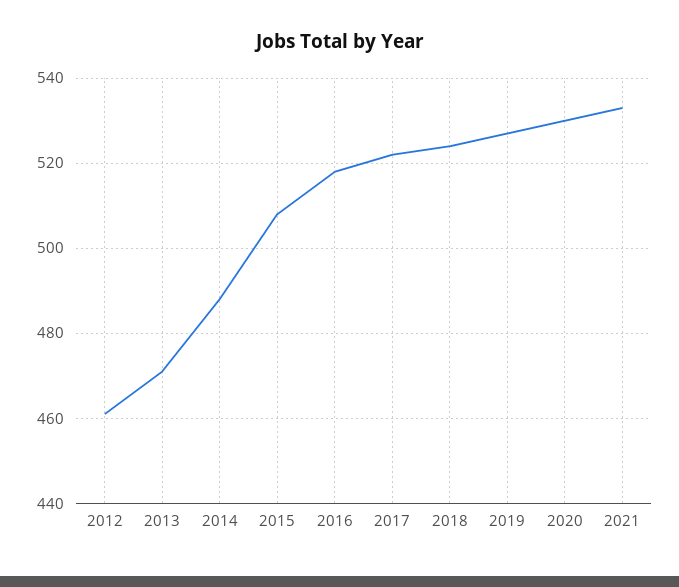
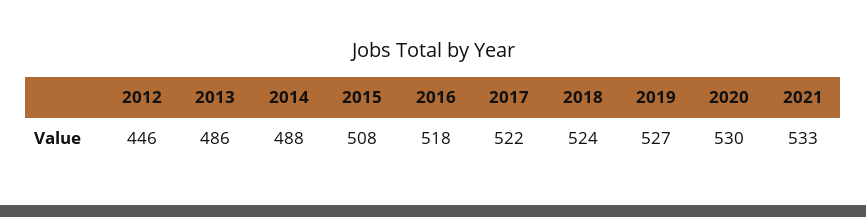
  {
-   "2012": 460,
+   "2012": 446,
-   "2013": 470,
+   "2013": 486,
    "2014": 488,
    "2015": 508,
    "2016": 518,
    "2017": 522,
    "2018": 524,
    "2019": 527,
    "2020": 530,
    "2021": 533
  }

